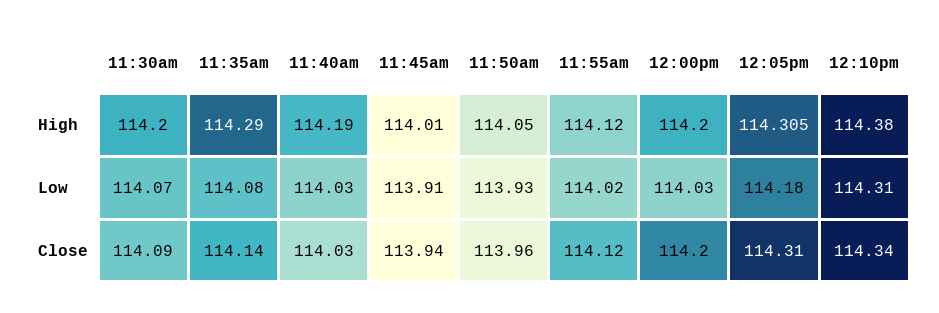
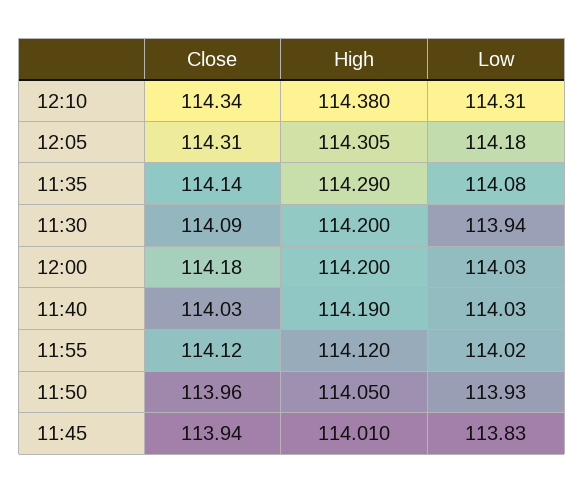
  {
    "11:30am": {
      "High": 114.2,
-     "Low": 114.07,
+     "Low": 113.94,
      "Close": 114.09
    },
    "11:35am": {
      "High": 114.29,
      "Low": 114.08,
      "Close": 114.14
    },
    "11:40am": {
      "High": 114.19,
      "Low": 114.03,
      "Close": 114.03
    },
    "11:45am": {
      "High": 114.01,
-     "Low": 113.91,
+     "Low": 113.83,
      "Close": 113.94
    },
    "11:50am": {
      "High": 114.05,
      "Low": 113.93,
      "Close": 113.96
    },
    "11:55am": {
      "High": 114.12,
      "Low": 114.02,
      "Close": 114.12
    },
    "12:00pm": {
      "High": 114.2,
      "Low": 114.03,
-     "Close": 114.2
+     "Close": 114.18
    },
    "12:05pm": {
      "High": 114.305,
      "Low": 114.18,
      "Close": 114.31
    },
    "12:10pm": {
      "High": 114.38,
      "Low": 114.31,
      "Close": 114.34
    }
  }

